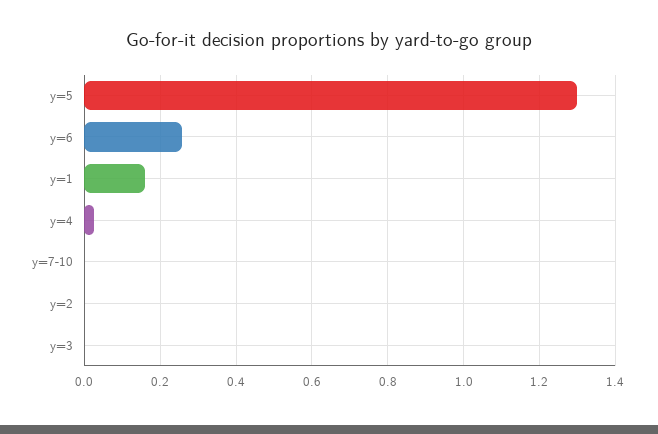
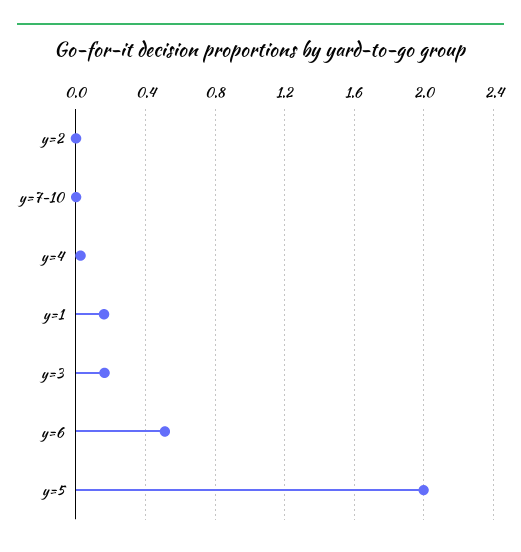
  {
-   "y=5": 1.3,
+   "y=5": 2,
-   "y=6": 0.26,
+   "y=6": 0.5,
    "y=1": 0.16,
    "y=4": 0.02,
    "y=7-10": 0,
    "y=2": 0,
-   "y=3": 0
+   "y=3": 0.15
  }

